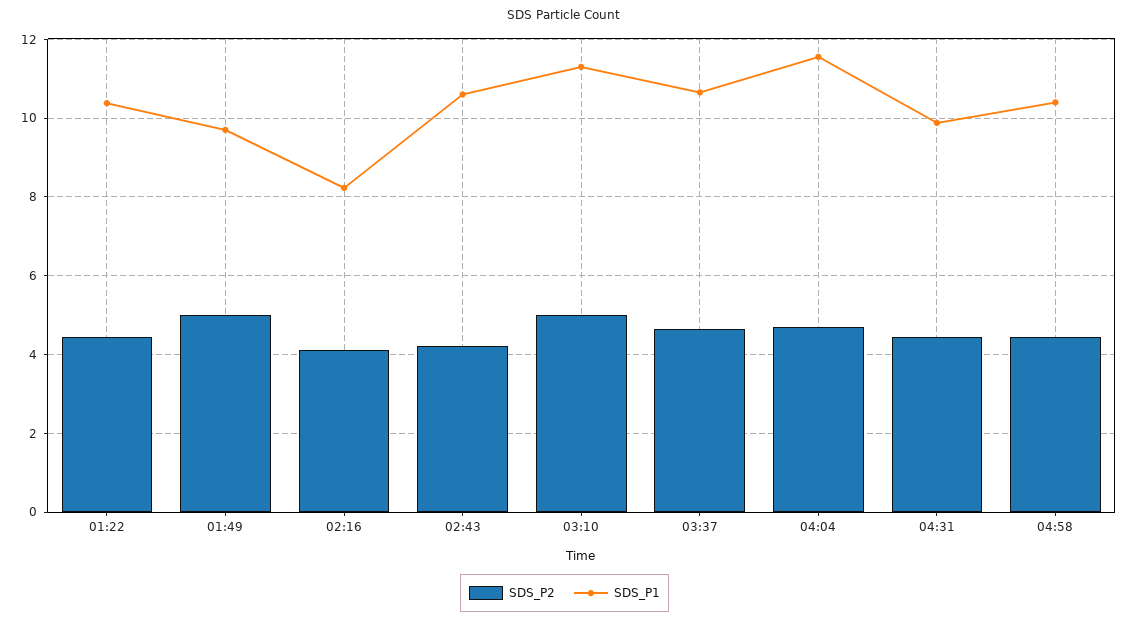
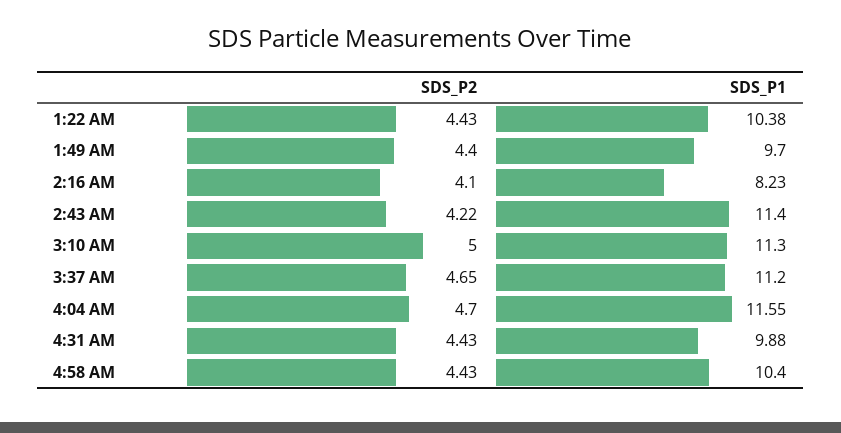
  {
    "SDS_P2": {
      "01:22": 4.43,
-     "01:49": 5,
+     "01:49": 4.4,
      "02:16": 4.1,
      "02:43": 4.22,
      "03:10": 5,
      "03:37": 4.65,
      "04:04": 4.7,
      "04:31": 4.43,
      "04:58": 4.43
    },
    "SDS_P1": {
      "01:22": 10.38,
      "01:49": 9.7,
      "02:16": 8.23,
-     "02:43": 10.6,
+     "02:43": 11.4,
      "03:10": 11.3,
-     "03:37": 10.6,
+     "03:37": 11.2,
      "04:04": 11.55,
      "04:31": 9.88,
      "04:58": 10.4
    }
  }

